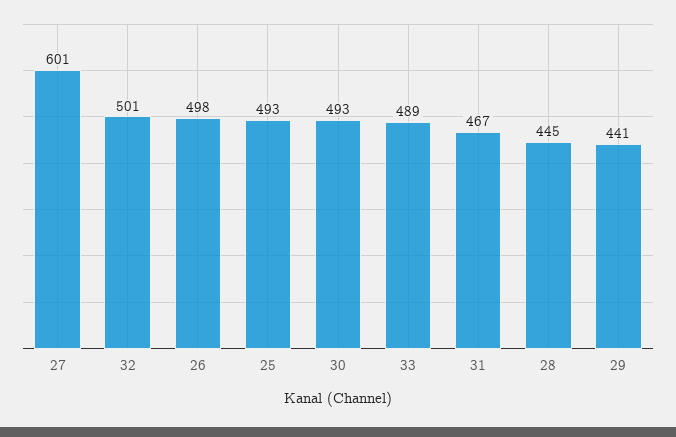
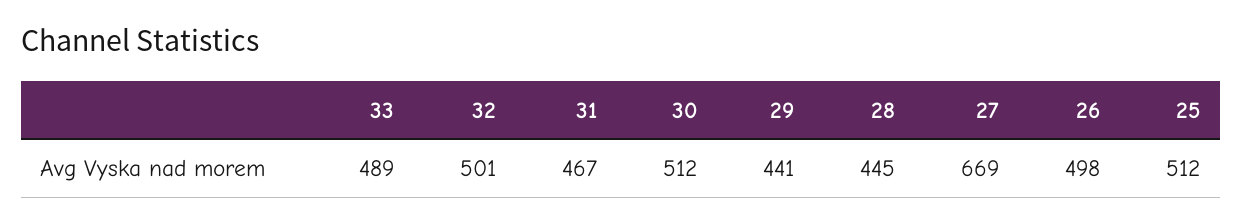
  {
-   "27": 601,
+   "27": 669,
    "32": 501,
    "26": 498,
-   "25": 493,
+   "25": 512,
-   "30": 493,
+   "30": 512,
    "33": 489,
    "31": 467,
    "28": 445,
    "29": 441
  }

